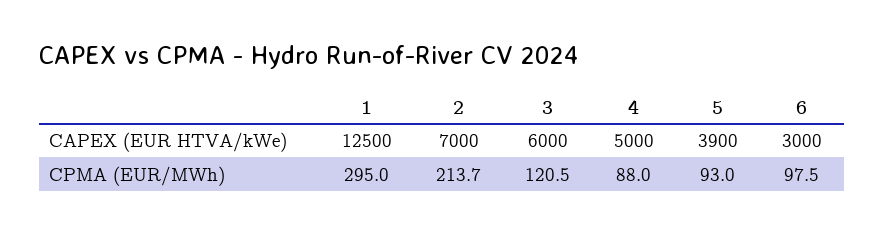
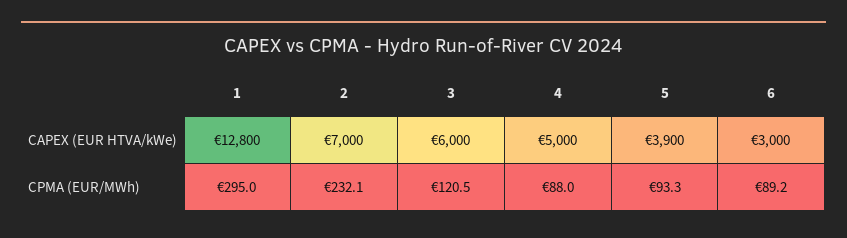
  {
    "1": {
-     "CAPEX (EUR HTVA/kWe)": 12500,
+     "CAPEX (EUR HTVA/kWe)": 12800,
      "CPMA (EUR/MWh)": 295
    },
    "2": {
      "CAPEX (EUR HTVA/kWe)": 7000,
-     "CPMA (EUR/MWh)": 213.7
+     "CPMA (EUR/MWh)": 232.1
    },
    "3": {
      "CAPEX (EUR HTVA/kWe)": 6000,
      "CPMA (EUR/MWh)": 120.5
    },
    "4": {
      "CAPEX (EUR HTVA/kWe)": 5000,
      "CPMA (EUR/MWh)": 88
    },
    "5": {
      "CAPEX (EUR HTVA/kWe)": 3900,
-     "CPMA (EUR/MWh)": 93
+     "CPMA (EUR/MWh)": 93.3
    },
    "6": {
      "CAPEX (EUR HTVA/kWe)": 3000,
-     "CPMA (EUR/MWh)": 97.5
+     "CPMA (EUR/MWh)": 89.2
    }
  }

